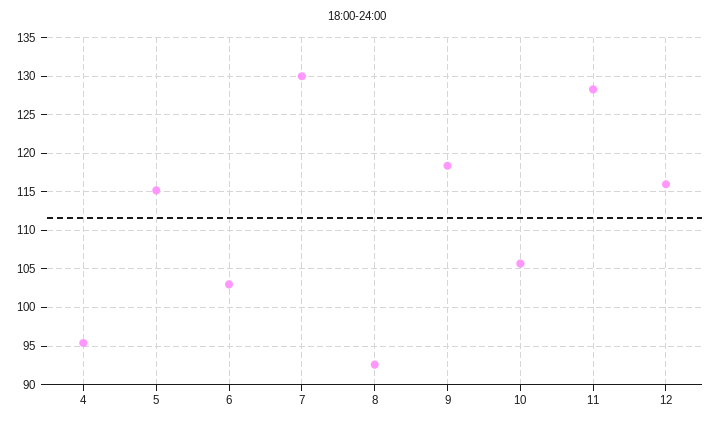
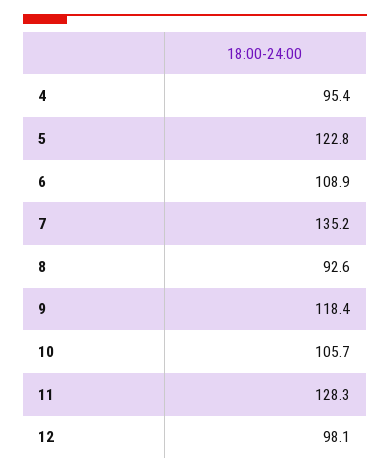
  {
    "4": 95.4,
-   "5": 115,
+   "5": 122.8,
-   "6": 103,
+   "6": 108.9,
-   "7": 130,
+   "7": 135.2,
    "8": 92.6,
    "9": 118.4,
    "10": 105.7,
    "11": 128.3,
-   "12": 116
+   "12": 98.1
  }

